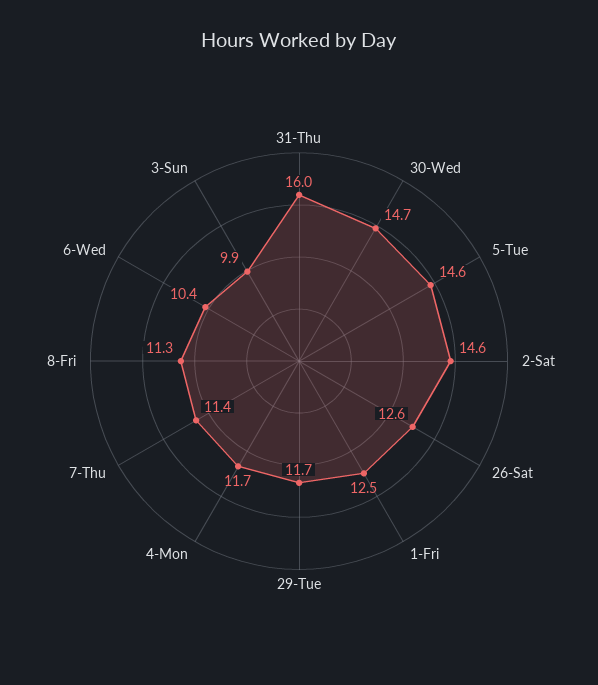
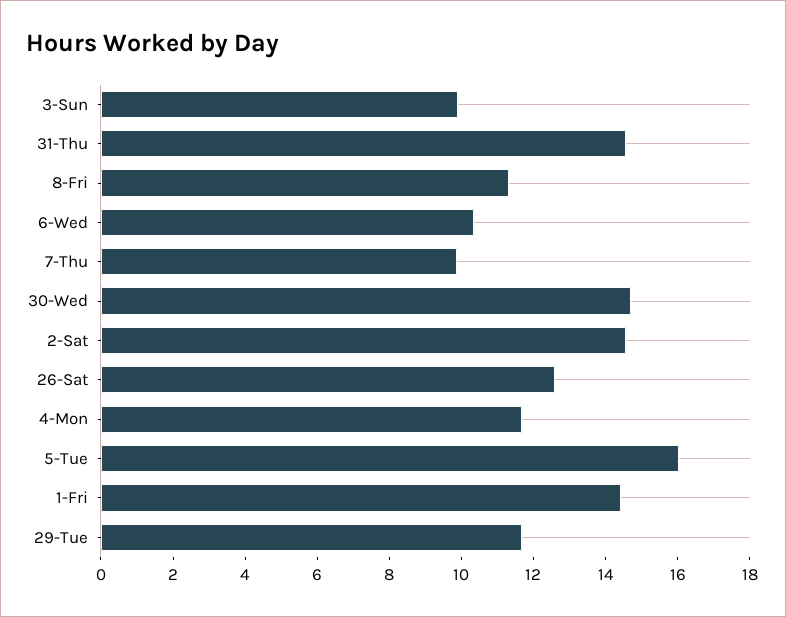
  {
-   "31-Thu": 16,
+   "31-Thu": 14.5,
    "30-Wed": 14.7,
-   "5-Tue": 14.6,
+   "5-Tue": 16,
    "2-Sat": 14.6,
    "26-Sat": 12.6,
-   "1-Fri": 12.5,
+   "1-Fri": 14.5,
    "29-Tue": 11.7,
    "4-Mon": 11.7,
-   "7-Thu": 11.4,
+   "7-Thu": 10,
    "8-Fri": 11.3,
    "6-Wed": 10.4,
    "3-Sun": 9.9
  }

